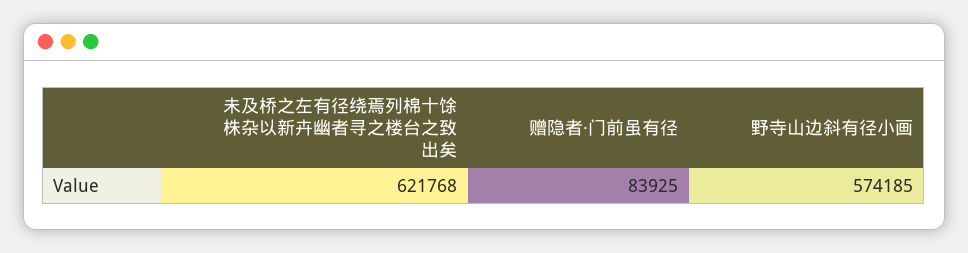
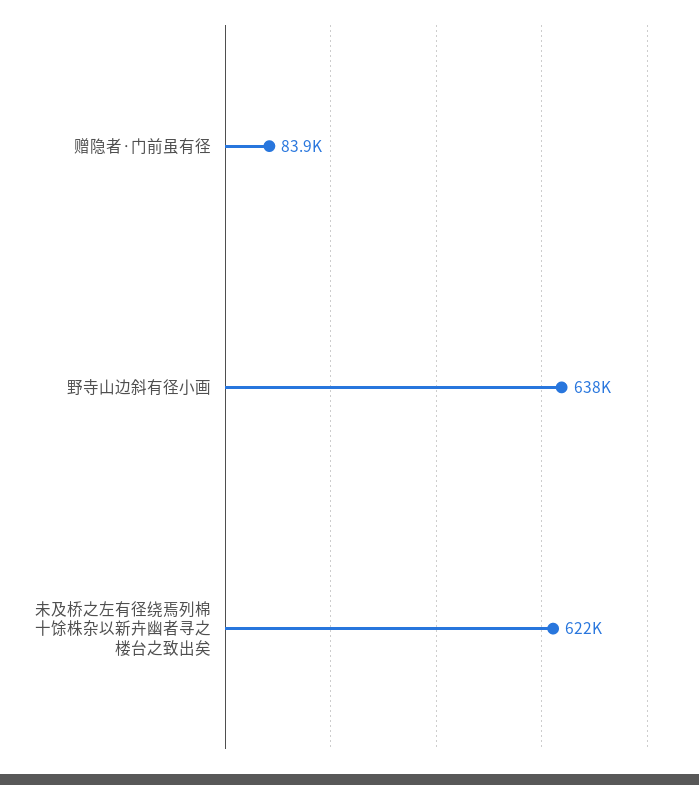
  {
    "未及桥之左有径绕焉列棉十馀株杂以新卉幽者寻之楼台之致出矣": 621768,
    "赠隐者·门前虽有径": 83925,
-   "野寺山边斜有径小画": 574185
+   "野寺山边斜有径小画": 638000
  }

